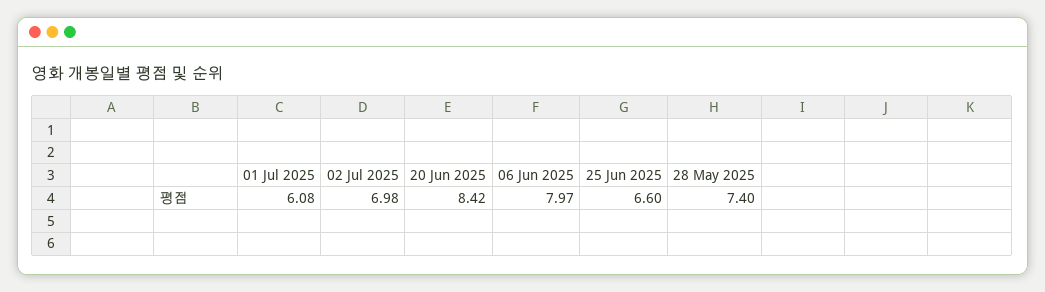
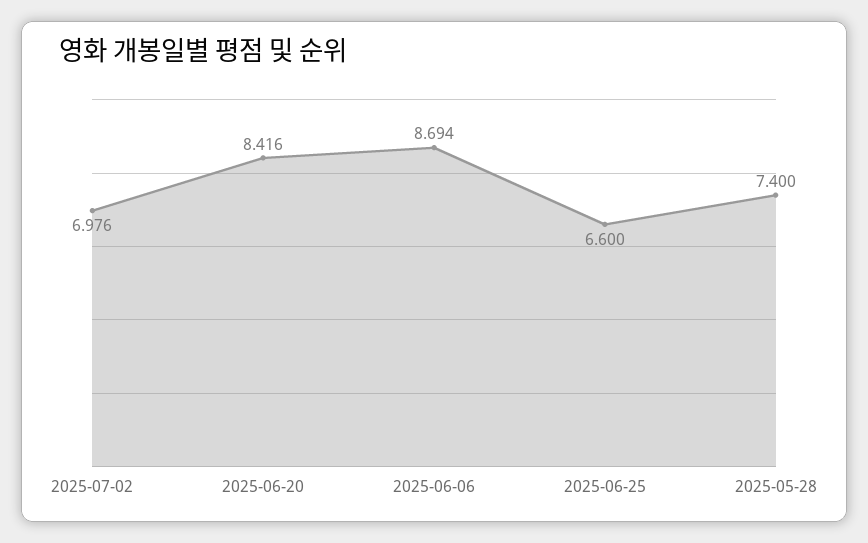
  {
-   "01 Jul 2025": 6.08,
    "02 Jul 2025": 6.976,
    "20 Jun 2025": 8.416,
-   "06 Jun 2025": 7.97,
+   "06 Jun 2025": 8.694,
    "25 Jun 2025": 6.6,
    "28 May 2025": 7.4
  }

